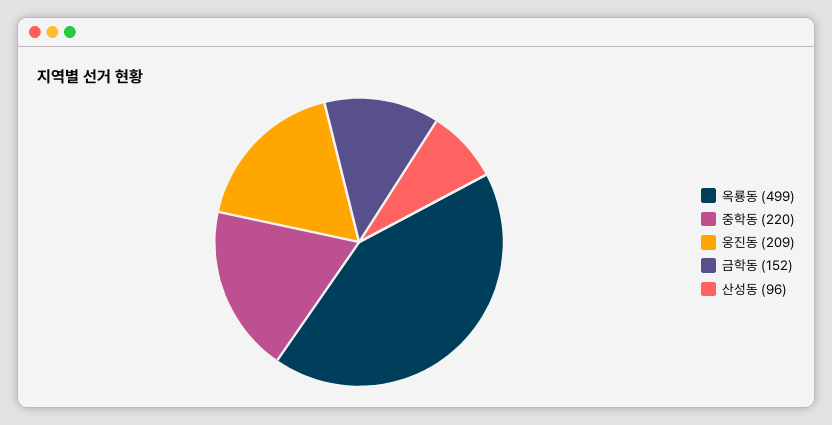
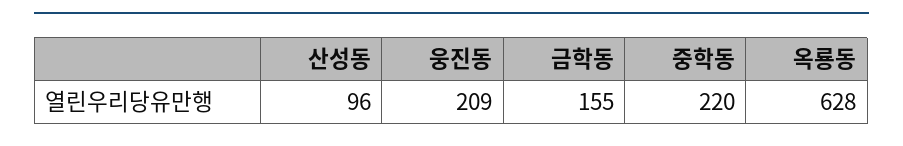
  {
-   "옥룡동": 499,
+   "옥룡동": 628,
    "중학동": 220,
    "웅진동": 209,
-   "금학동": 152,
+   "금학동": 155,
    "산성동": 96
  }

